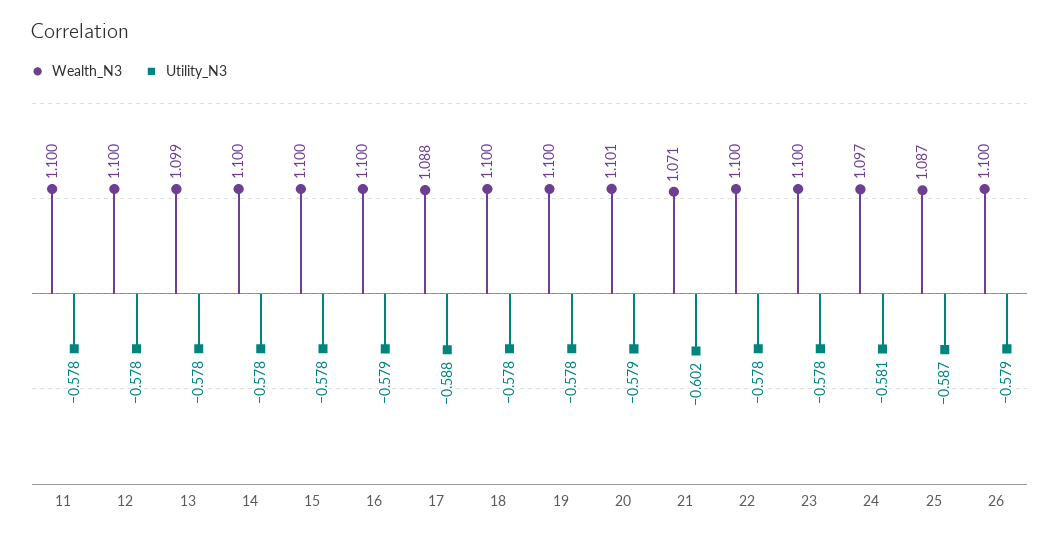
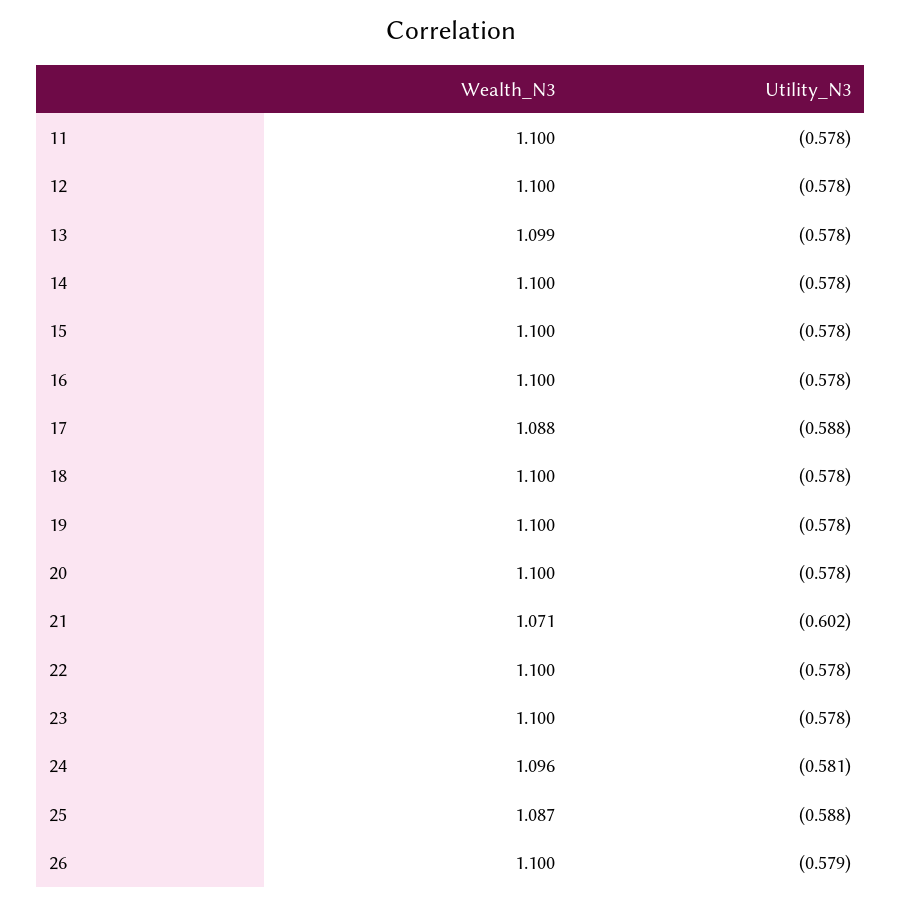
  {
    "Wealth_N3": {
      "11": 1.1,
      "12": 1.1,
      "13": 1.099,
      "14": 1.1,
      "15": 1.1,
      "16": 1.1,
      "17": 1.088,
      "18": 1.1,
      "19": 1.1,
-     "20": 1.101,
+     "20": 1.1,
      "21": 1.071,
      "22": 1.1,
      "23": 1.1,
-     "24": 1.097,
+     "24": 1.096,
      "25": 1.087,
      "26": 1.1
    },
    "Utility_N3": {
      "11": -0.578,
      "12": -0.578,
      "13": -0.578,
      "14": -0.578,
      "15": -0.578,
-     "16": -0.579,
+     "16": -0.578,
      "17": -0.588,
      "18": -0.578,
      "19": -0.578,
-     "20": -0.579,
+     "20": -0.578,
      "21": -0.602,
      "22": -0.578,
      "23": -0.578,
      "24": -0.581,
-     "25": -0.587,
+     "25": -0.588,
      "26": -0.579
    }
  }

